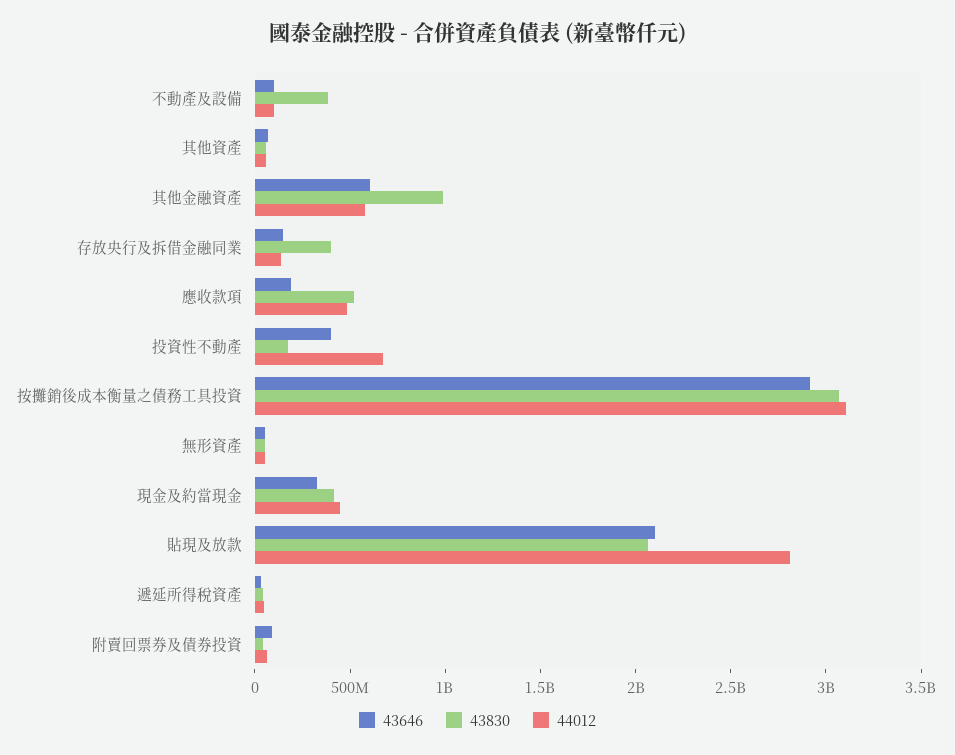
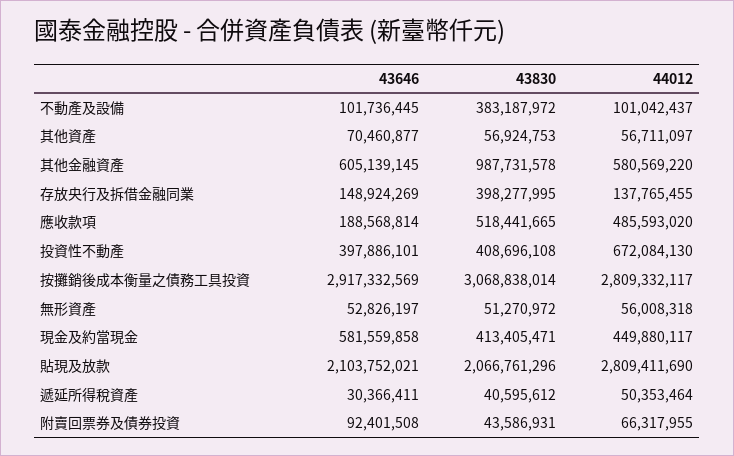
  {
    "43646": {
      "不動產及設備": 101736445,
      "其他資產": 70460877,
      "其他金融資產": 605139145,
      "存放央行及拆借金融同業": 148924269,
      "應收款項": 188568814,
      "投資性不動產": 397886101,
      "按攤銷後成本衡量之債務工具投資": 2917332569,
      "無形資產": 52826197,
-     "現金及約當現金": 300000000,
+     "現金及約當現金": 581559858,
      "貼現及放款": 2103752021,
      "遞延所得稅資產": 30366411,
      "附賣回票券及債券投資": 92401508
    },
    "43830": {
      "不動產及設備": 383187972,
      "其他資產": 56924753,
      "其他金融資產": 987731578,
      "存放央行及拆借金融同業": 398277995,
      "應收款項": 518441665,
-     "投資性不動產": 200000000,
+     "投資性不動產": 408696108,
      "按攤銷後成本衡量之債務工具投資": 3068838014,
      "無形資產": 51270972,
      "現金及約當現金": 413405471,
      "貼現及放款": 2066761296,
      "遞延所得稅資產": 40595612,
      "附賣回票券及債券投資": 43586931
    },
    "44012": {
      "不動產及設備": 101042437,
      "其他資產": 56711097,
      "其他金融資產": 580569220,
      "存放央行及拆借金融同業": 137765455,
      "應收款項": 485593020,
      "投資性不動產": 672084130,
-     "按攤銷後成本衡量之債務工具投資": 3100000000,
+     "按攤銷後成本衡量之債務工具投資": 2809332117,
      "無形資產": 56008318,
      "現金及約當現金": 449880117,
      "貼現及放款": 2809411690,
      "遞延所得稅資產": 50353464,
      "附賣回票券及債券投資": 66317955
    }
  }

